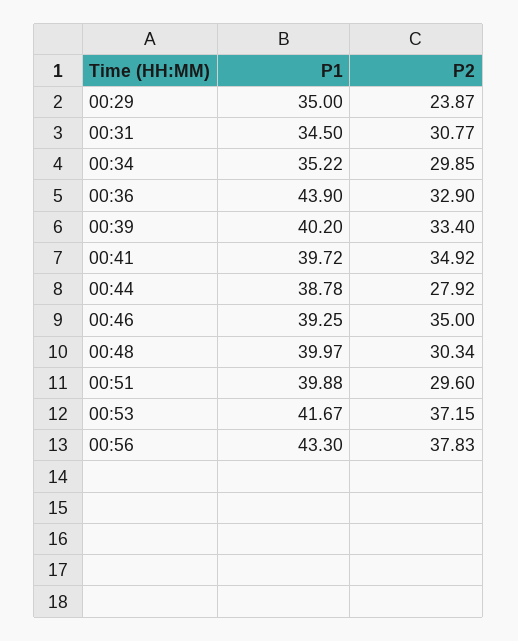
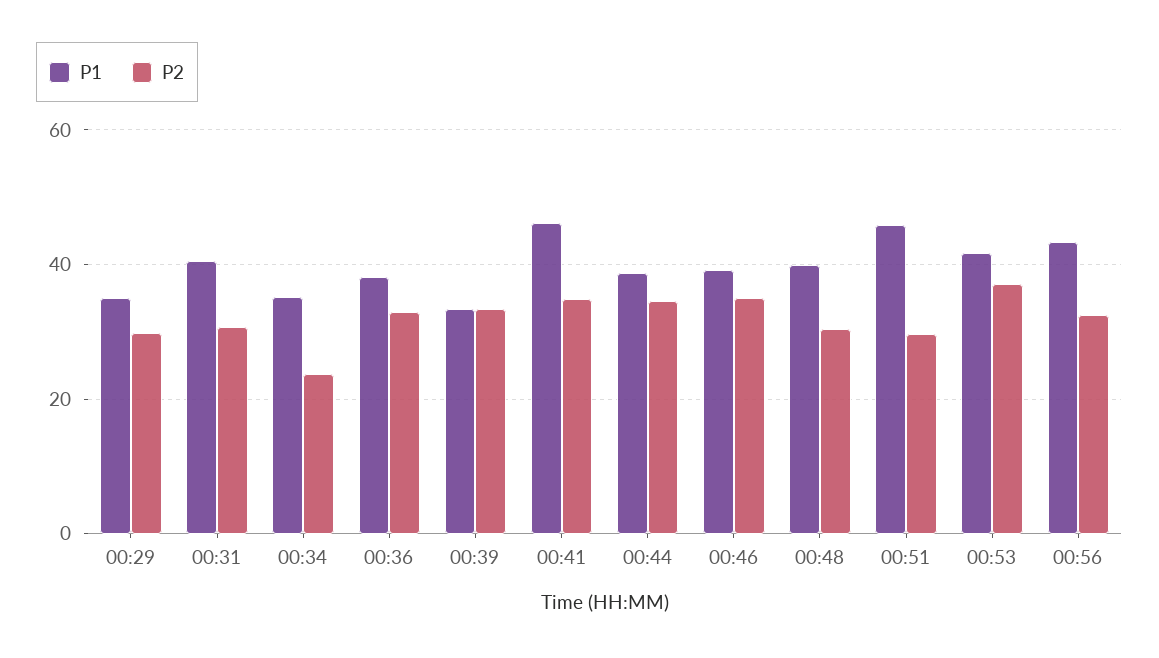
  {
    "P1": {
      "00:29": 35,
-     "00:31": 34.5,
+     "00:31": 40,
      "00:34": 35.22,
-     "00:36": 43.9,
+     "00:36": 38,
-     "00:39": 40.2,
+     "00:39": 34,
-     "00:41": 39.72,
+     "00:41": 46,
      "00:44": 38.78,
      "00:46": 39.25,
      "00:48": 39.97,
-     "00:51": 39.88,
+     "00:51": 46,
      "00:53": 41.67,
      "00:56": 43.3
    },
    "P2": {
-     "00:29": 23.87,
+     "00:29": 30,
      "00:31": 30.77,
-     "00:34": 29.85,
+     "00:34": 24,
      "00:36": 32.9,
      "00:39": 33.4,
      "00:41": 34.92,
-     "00:44": 27.92,
+     "00:44": 34,
      "00:46": 35,
      "00:48": 30.34,
      "00:51": 29.6,
      "00:53": 37.15,
-     "00:56": 37.83
+     "00:56": 32
    }
  }

